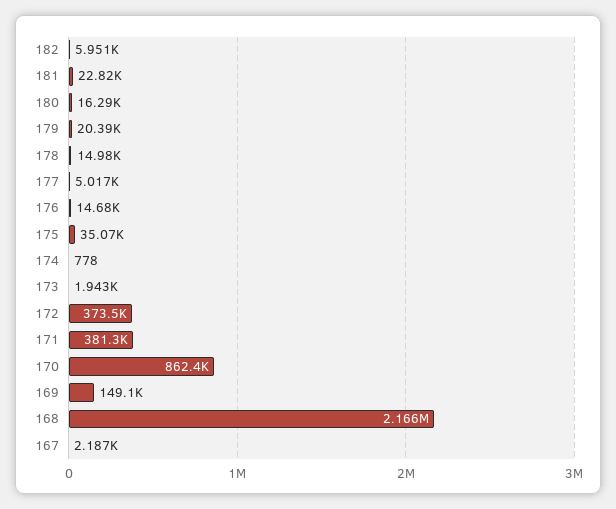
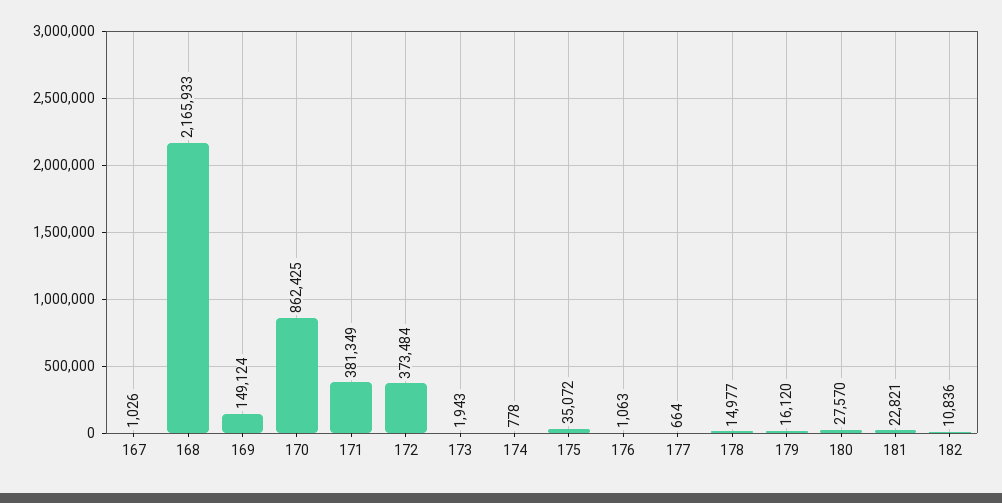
  {
-   "182": 5951,
+   "182": 10836,
    "181": 22821,
-   "180": 16290,
+   "180": 27570,
-   "179": 20390,
+   "179": 16120,
    "178": 14977,
-   "177": 5017,
+   "177": 664,
-   "176": 14680,
+   "176": 1063,
    "175": 35072,
    "174": 778,
    "173": 1943,
    "172": 373484,
    "171": 381349,
    "170": 862425,
    "169": 149124,
    "168": 2165933,
-   "167": 2187
+   "167": 1026
  }

